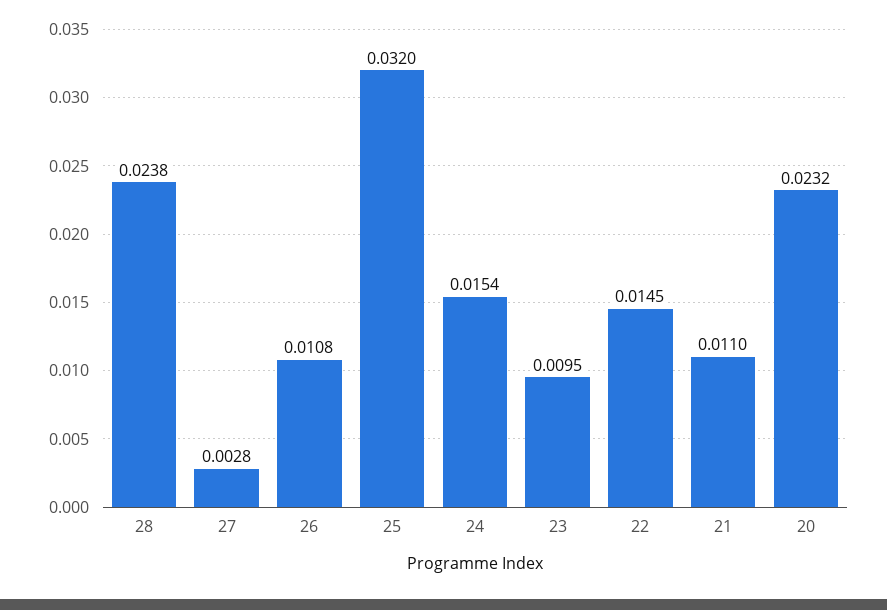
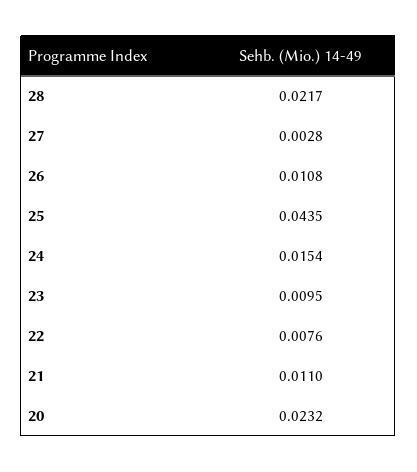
  {
-   "28": 0.0238,
+   "28": 0.0217,
    "27": 0.0028,
    "26": 0.0108,
-   "25": 0.032,
+   "25": 0.0435,
    "24": 0.0154,
    "23": 0.0095,
-   "22": 0.0145,
+   "22": 0.0076,
    "21": 0.011,
    "20": 0.0232
  }

